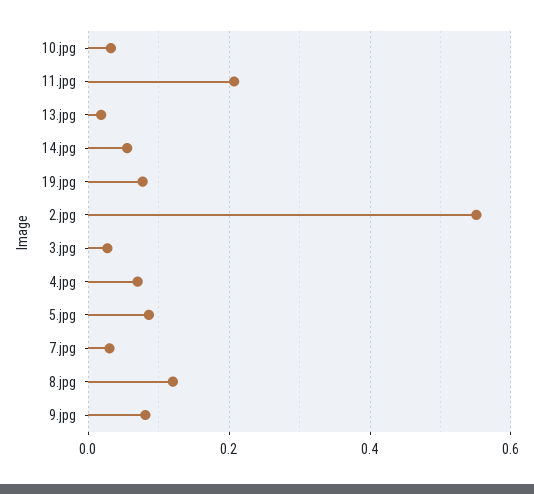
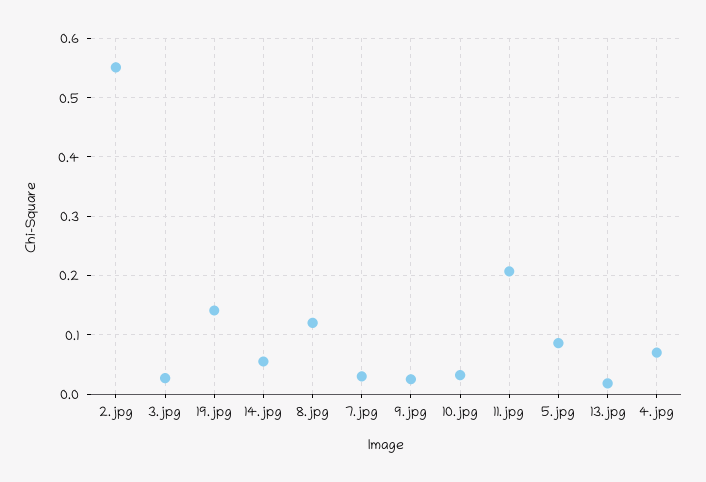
  {
    "10.jpg": 0.04,
    "11.jpg": 0.2,
    "13.jpg": 0.02,
    "14.jpg": 0.06,
-   "19.jpg": 0.08,
+   "19.jpg": 0.14,
    "2.jpg": 0.56,
    "3.jpg": 0.02,
    "4.jpg": 0.08,
    "5.jpg": 0.08,
    "7.jpg": 0.04,
    "8.jpg": 0.12,
-   "9.jpg": 0.08
+   "9.jpg": 0.02
  }

